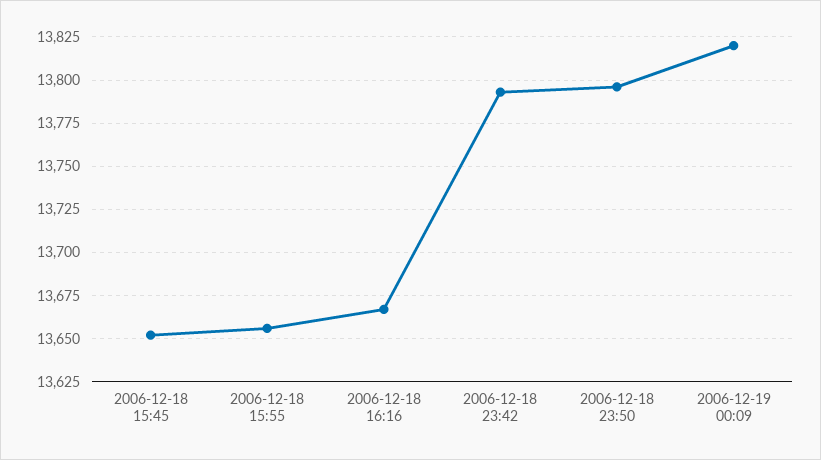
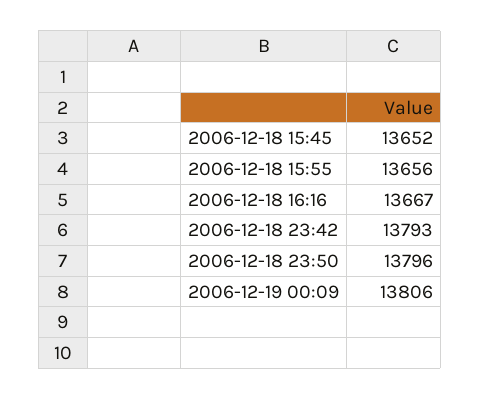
  {
    "2006-12-18 15:45": 13652,
    "2006-12-18 15:55": 13656,
    "2006-12-18 16:16": 13667,
    "2006-12-18 23:42": 13793,
    "2006-12-18 23:50": 13796,
-   "2006-12-19 00:09": 13820
+   "2006-12-19 00:09": 13806
  }

